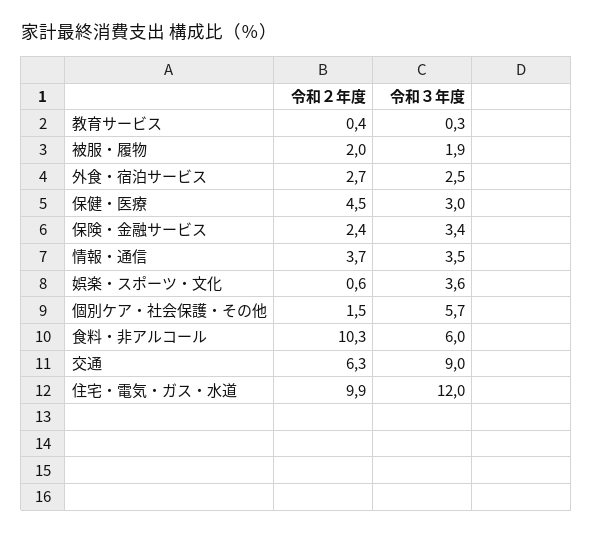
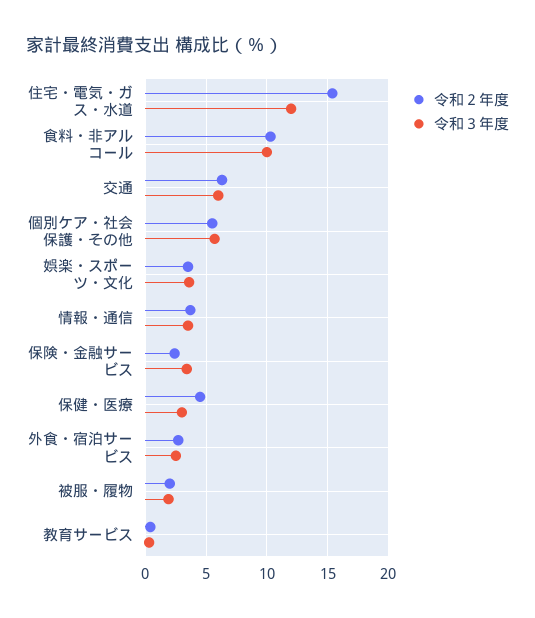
  {
    "令和２年度": {
      "教育サービス": 0.4,
      "被服・履物": 2,
      "外食・宿泊サービス": 2.7,
      "保健・医療": 4.5,
      "保険・金融サービス": 2.4,
      "情報・通信": 3.7,
-     "娯楽・スポーツ・文化": 0.6,
+     "娯楽・スポーツ・文化": 3.5,
-     "個別ケア・社会保護・その他": 1.5,
+     "個別ケア・社会保護・その他": 5.5,
      "食料・非アルコール": 10.3,
      "交通": 6.3,
-     "住宅・電気・ガス・水道": 9.9
+     "住宅・電気・ガス・水道": 15.5
    },
    "令和３年度": {
      "教育サービス": 0.3,
      "被服・履物": 1.9,
      "外食・宿泊サービス": 2.5,
      "保健・医療": 3,
      "保険・金融サービス": 3.4,
      "情報・通信": 3.5,
      "娯楽・スポーツ・文化": 3.6,
      "個別ケア・社会保護・その他": 5.7,
-     "食料・非アルコール": 6,
+     "食料・非アルコール": 10,
-     "交通": 9,
+     "交通": 6,
      "住宅・電気・ガス・水道": 12
    }
  }

